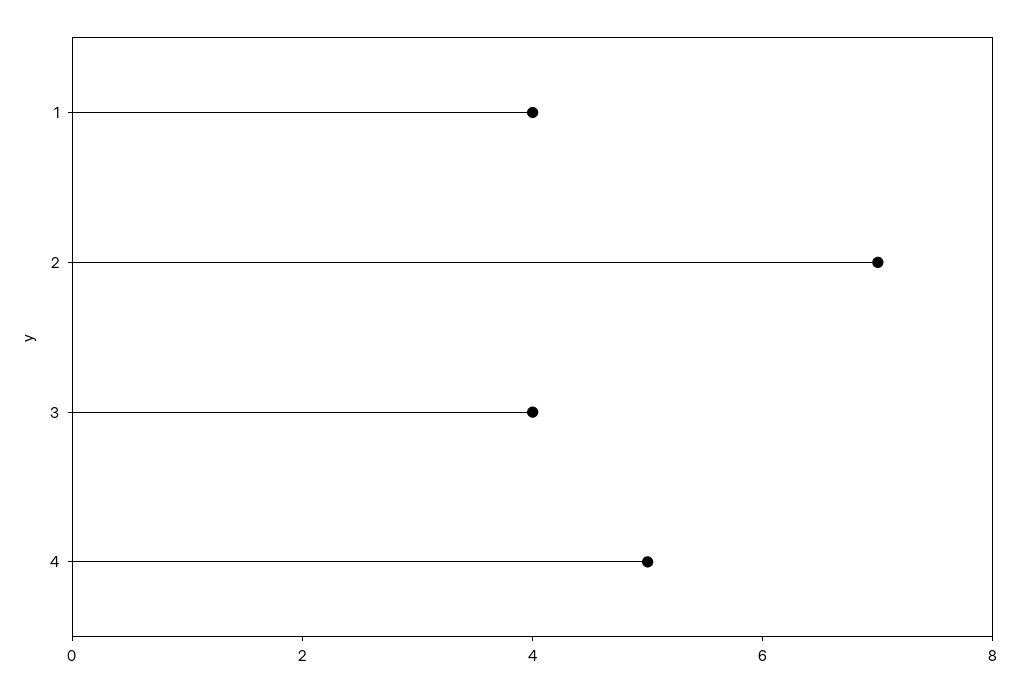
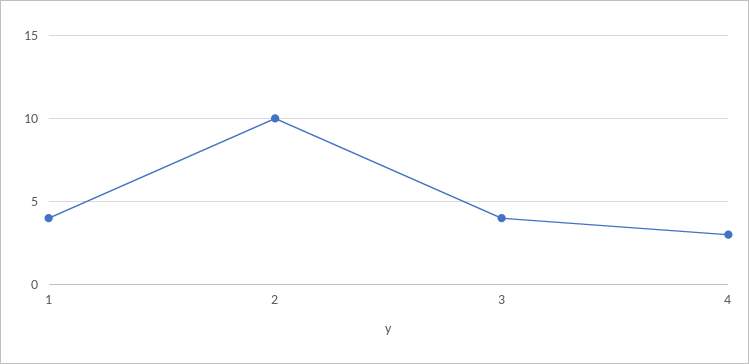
  {
    "1": 4,
-   "2": 7,
+   "2": 10,
    "3": 4,
-   "4": 5
+   "4": 3
  }

